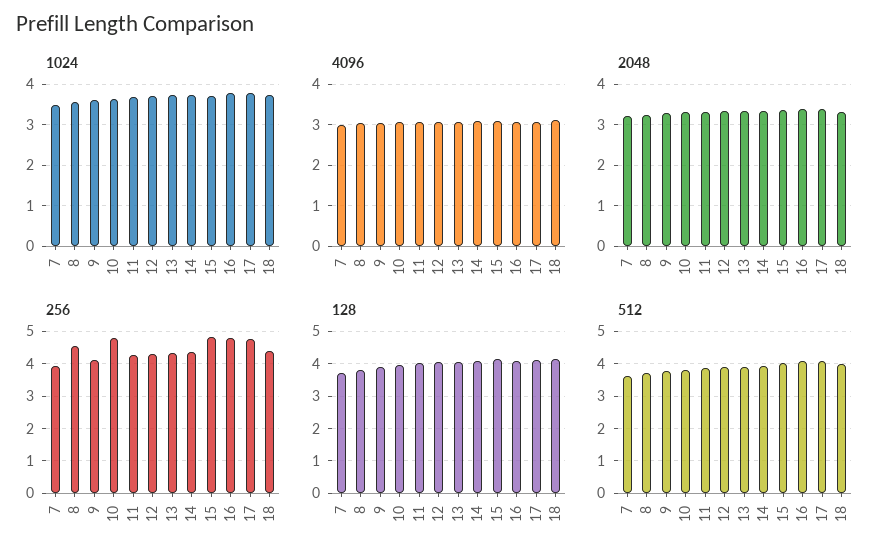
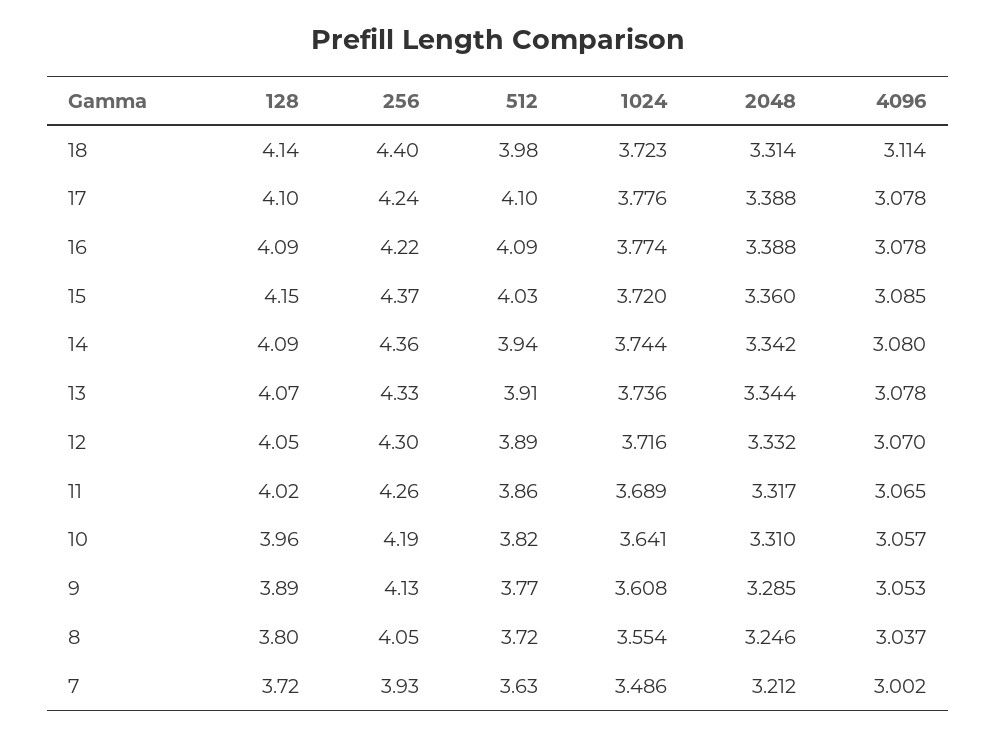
  {
    "1024": {
      "7": 3.486,
      "8": 3.554,
      "9": 3.608,
      "10": 3.641,
      "11": 3.689,
      "12": 3.716,
      "13": 3.736,
      "14": 3.744,
      "15": 3.72,
      "16": 3.774,
      "17": 3.776,
      "18": 3.723
    },
    "4096": {
      "7": 3.002,
      "8": 3.037,
      "9": 3.053,
      "10": 3.057,
      "11": 3.065,
      "12": 3.07,
      "13": 3.078,
      "14": 3.08,
      "15": 3.085,
      "16": 3.078,
      "17": 3.078,
      "18": 3.114
    },
    "2048": {
      "7": 3.212,
      "8": 3.246,
      "9": 3.285,
      "10": 3.31,
      "11": 3.317,
      "12": 3.332,
      "13": 3.344,
      "14": 3.342,
      "15": 3.36,
      "16": 3.388,
      "17": 3.388,
      "18": 3.314
    },
    "256": {
      "7": 3.93,
-     "8": 4.6,
+     "8": 4.05,
      "9": 4.13,
-     "10": 4.8,
+     "10": 4.19,
      "11": 4.26,
      "12": 4.3,
      "13": 4.33,
      "14": 4.36,
-     "15": 4.8,
+     "15": 4.37,
-     "16": 4.8,
+     "16": 4.22,
-     "17": 4.8,
+     "17": 4.24,
      "18": 4.4
    },
    "128": {
      "7": 3.72,
      "8": 3.8,
      "9": 3.89,
      "10": 3.96,
      "11": 4.02,
      "12": 4.05,
      "13": 4.07,
      "14": 4.09,
      "15": 4.15,
      "16": 4.09,
      "17": 4.1,
      "18": 4.14
    },
    "512": {
      "7": 3.63,
      "8": 3.72,
      "9": 3.77,
      "10": 3.82,
      "11": 3.86,
      "12": 3.89,
      "13": 3.91,
      "14": 3.94,
      "15": 4.03,
      "16": 4.09,
      "17": 4.1,
      "18": 3.98
    }
  }

